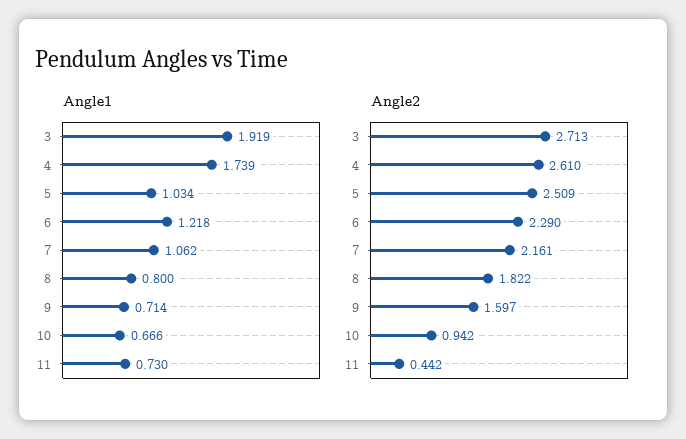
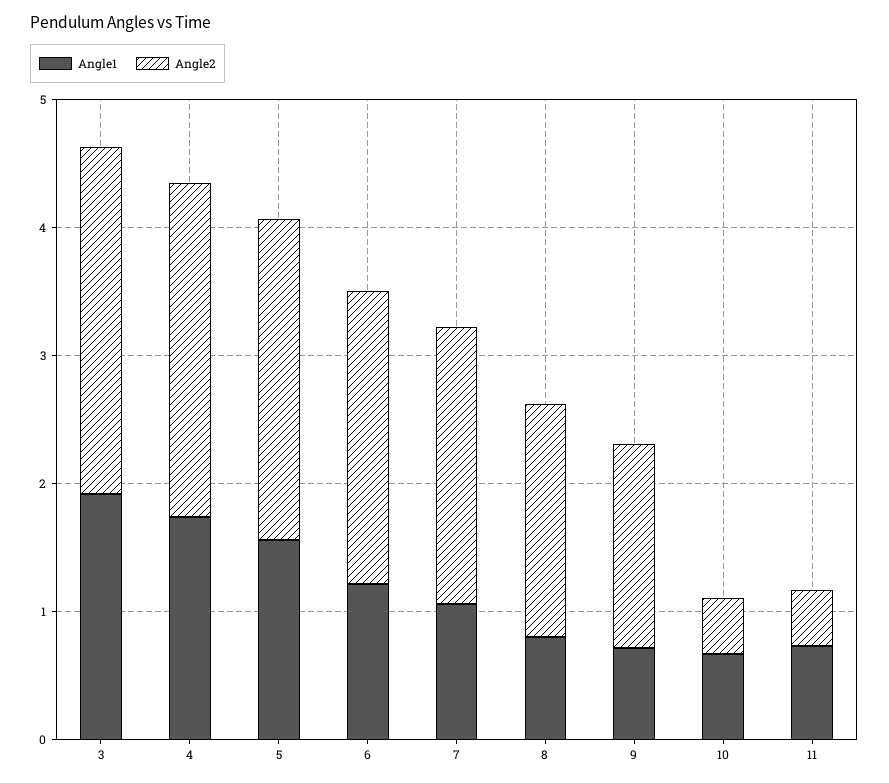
  {
    "Angle1": {
      "3": 1.919,
      "4": 1.739,
-     "5": 1.034,
+     "5": 1.6,
      "6": 1.218,
      "7": 1.062,
      "8": 0.8,
      "9": 0.714,
      "10": 0.666,
      "11": 0.73
    },
    "Angle2": {
      "3": 2.713,
      "4": 2.61,
      "5": 2.509,
      "6": 2.29,
      "7": 2.161,
      "8": 1.822,
      "9": 1.597,
-     "10": 0.942,
+     "10": 0.4,
      "11": 0.442
    }
  }

